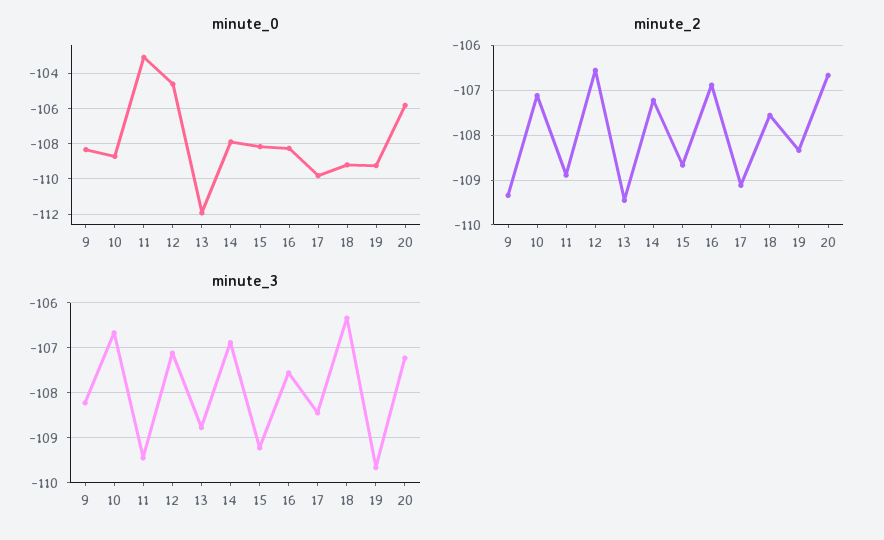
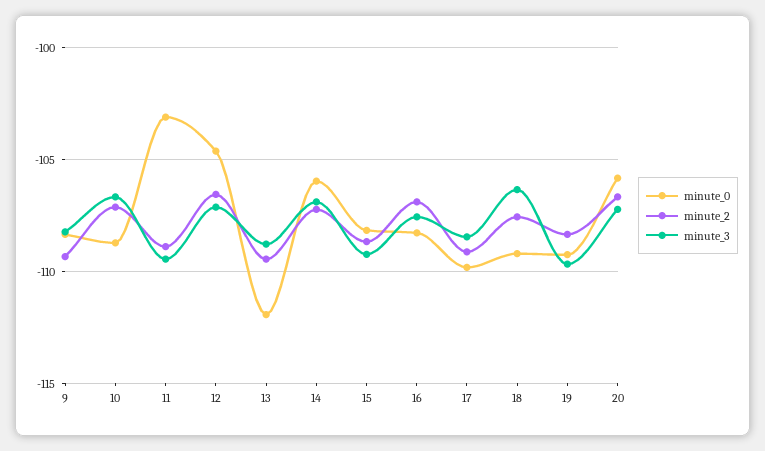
  {
    "minute_0": {
      "9": -108.5,
      "10": -108.5,
      "11": -103,
      "12": -104.5,
      "13": -112,
-     "14": -108,
+     "14": -106,
      "15": -108,
      "16": -108.5,
      "17": -110,
      "18": -109,
      "19": -109.5,
      "20": -106
    },
    "minute_2": {
      "9": -109.4,
      "10": -107.2,
      "11": -108.8,
      "12": -106.6,
      "13": -109.4,
      "14": -107.2,
      "15": -108.6,
      "16": -106.8,
      "17": -109.2,
      "18": -107.6,
      "19": -108.4,
      "20": -106.6
    },
    "minute_3": {
      "9": -108.2,
      "10": -106.6,
      "11": -109.4,
      "12": -107.2,
      "13": -108.8,
      "14": -106.8,
      "15": -109.2,
      "16": -107.6,
      "17": -108.4,
      "18": -106.4,
      "19": -109.6,
      "20": -107.2
    }
  }

